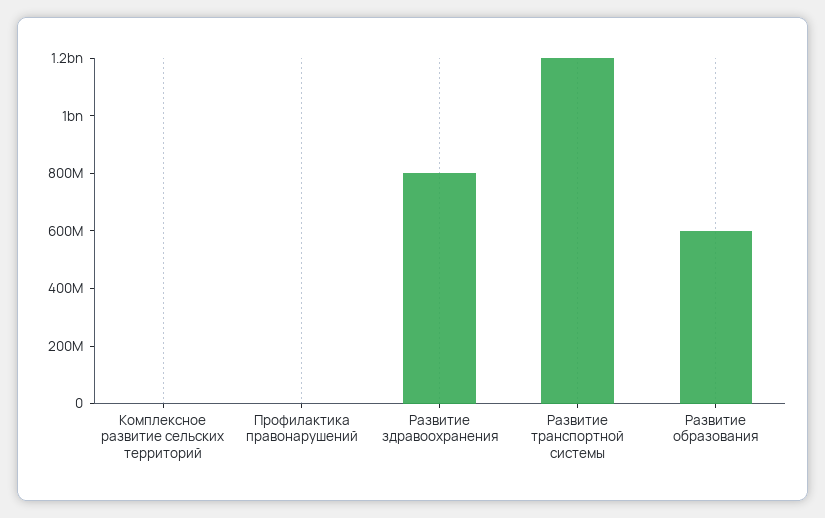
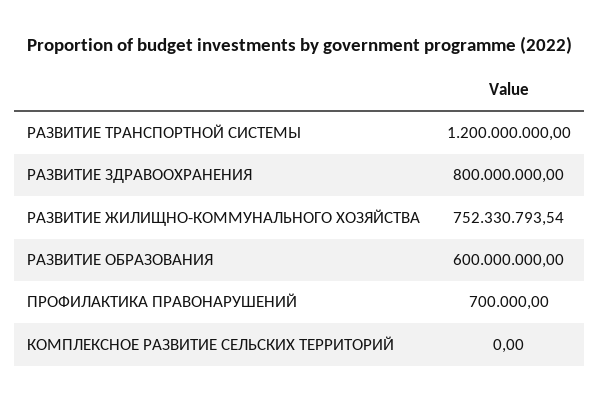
  {
    "Комплексное развитие сельских территорий": 0,
    "Профилактика правонарушений": 700000,
    "Развитие здравоохранения": 800000000,
    "Развитие транспортной системы": 1200000000,
-   "Развитие образования": 600000000
+   "Развитие образования": 600000000,
+   "РАЗВИТИЕ ЖИЛИЩНО-КОММУНАЛЬНОГО ХОЗЯЙСТВА": 752330793.54
  }

